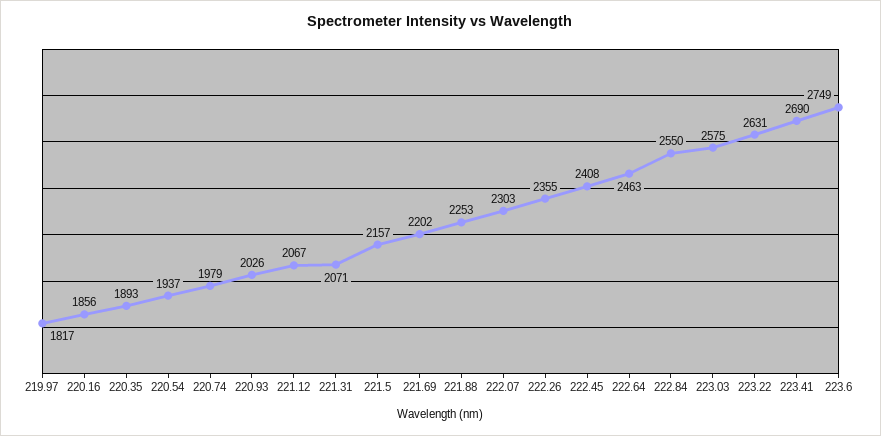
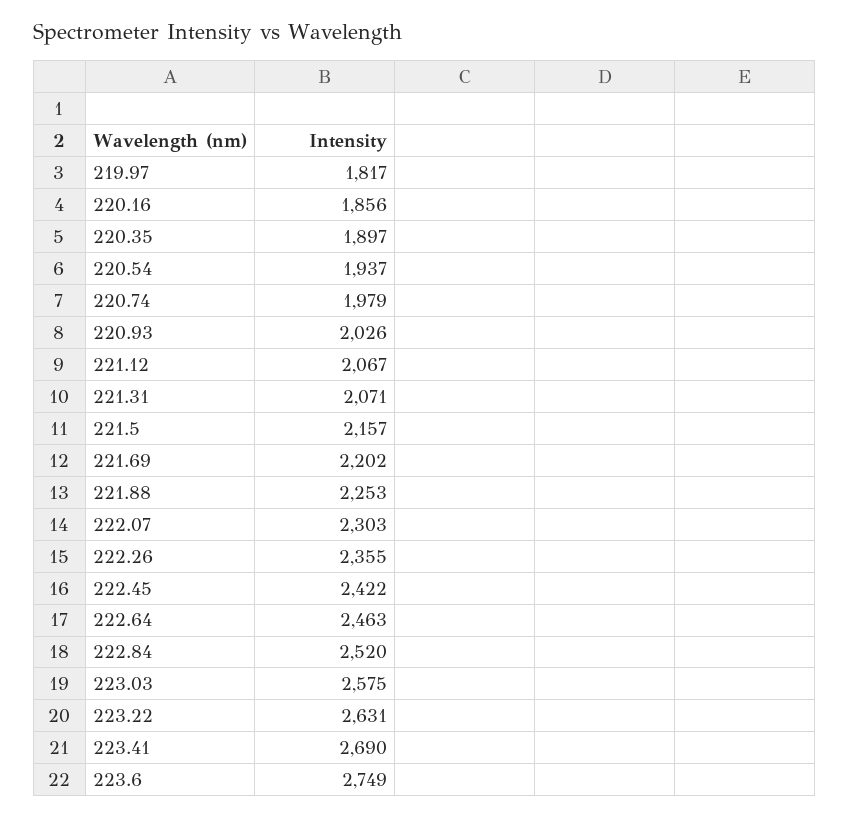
  {
    "219.97": 1817,
    "220.16": 1856,
-   "220.35": 1893,
+   "220.35": 1897,
    "220.54": 1937,
    "220.74": 1979,
    "220.93": 2026,
    "221.12": 2067,
    "221.31": 2071,
    "221.5": 2157,
    "221.69": 2202,
    "221.88": 2253,
    "222.07": 2303,
    "222.26": 2355,
-   "222.45": 2408,
+   "222.45": 2422,
    "222.64": 2463,
-   "222.84": 2550,
+   "222.84": 2520,
    "223.03": 2575,
    "223.22": 2631,
    "223.41": 2690,
    "223.6": 2749
  }

